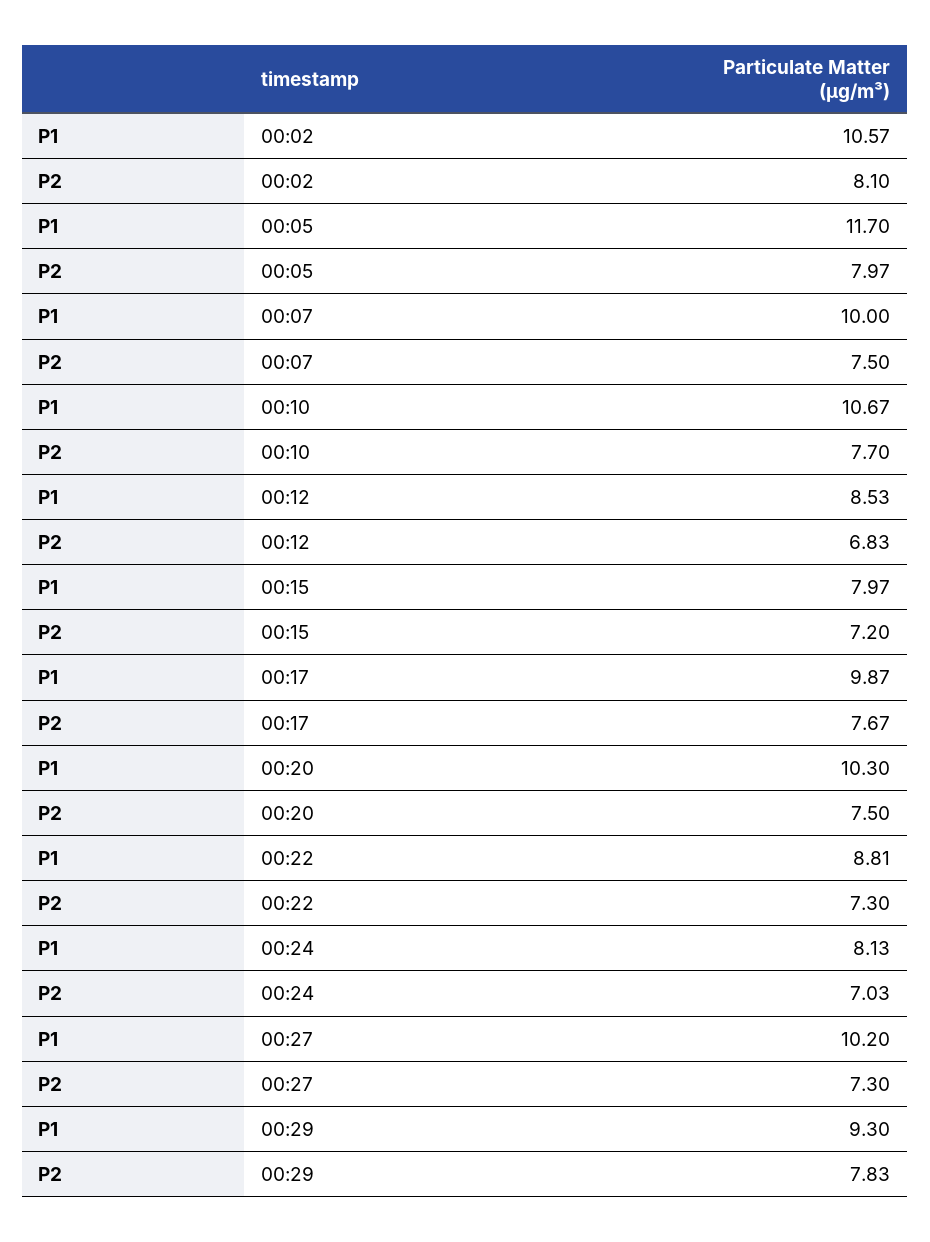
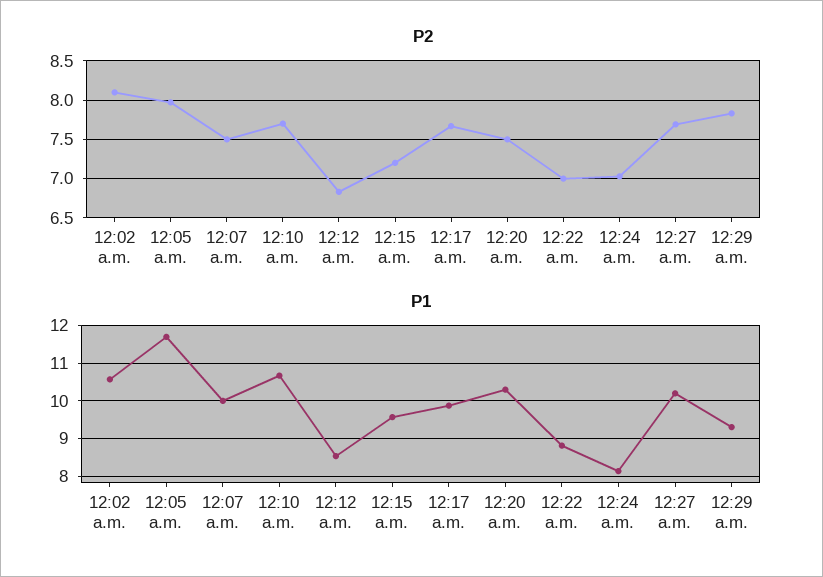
  {
    "P1": {
      "00:02": 10.57,
      "00:05": 11.7,
      "00:07": 10,
      "00:10": 10.67,
      "00:12": 8.53,
-     "00:15": 7.97,
+     "00:15": 9.6,
      "00:17": 9.87,
      "00:20": 10.3,
      "00:22": 8.81,
      "00:24": 8.13,
      "00:27": 10.2,
      "00:29": 9.3
    },
    "P2": {
      "00:02": 8.1,
      "00:05": 7.97,
      "00:07": 7.5,
      "00:10": 7.7,
      "00:12": 6.83,
      "00:15": 7.2,
      "00:17": 7.67,
      "00:20": 7.5,
-     "00:22": 7.3,
+     "00:22": 7,
      "00:24": 7.03,
-     "00:27": 7.3,
+     "00:27": 7.7,
      "00:29": 7.83
    }
  }

